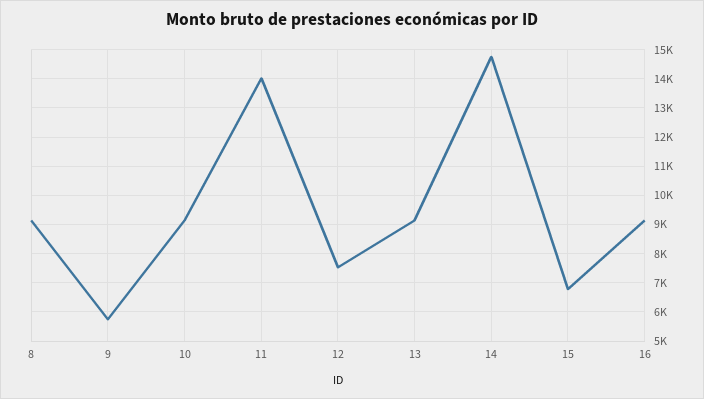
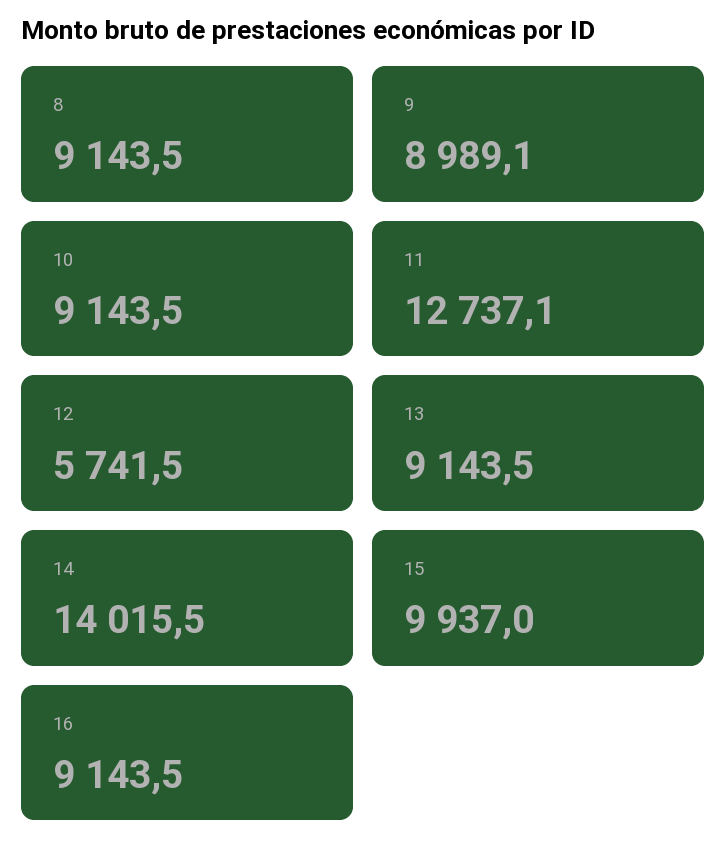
  {
    "8": 9143.5,
-   "9": 5750,
+   "9": 8989.1,
    "10": 9143.5,
-   "11": 14000,
+   "11": 12737.1,
-   "12": 7500,
+   "12": 5741.5,
    "13": 9143.5,
-   "14": 14750,
+   "14": 14015.5,
-   "15": 6750,
+   "15": 9937,
    "16": 9143.5
  }

